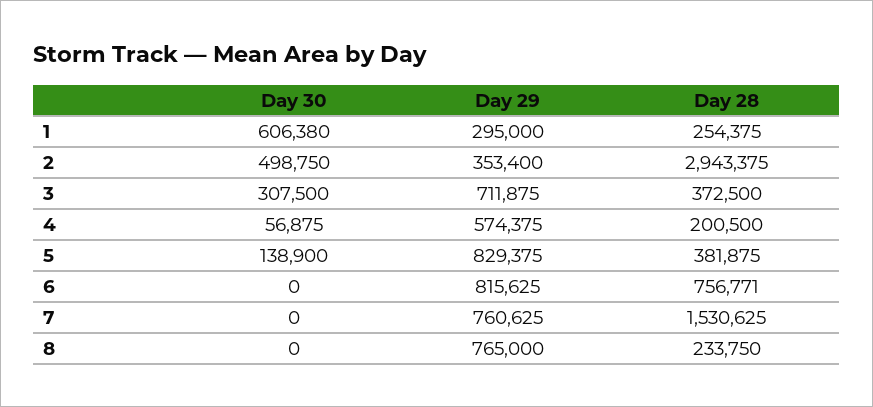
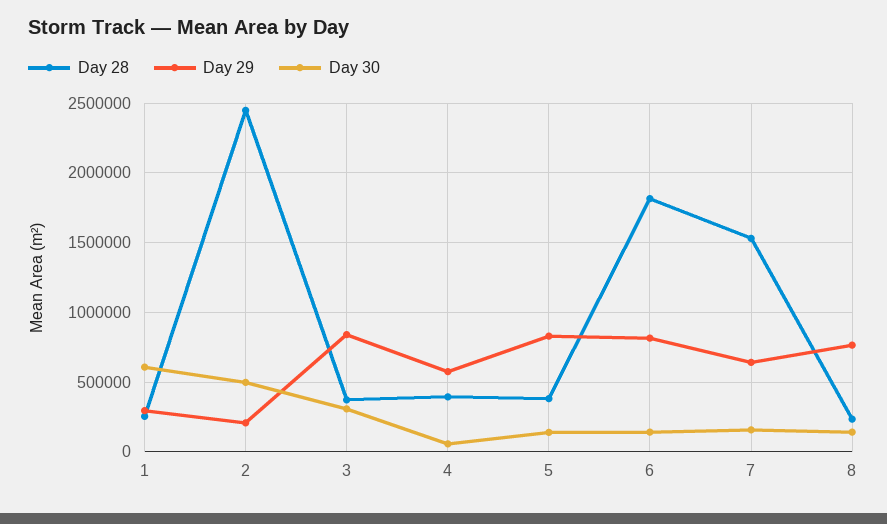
  {
    "Day 30": {
      "1": 606380,
      "2": 498750,
      "3": 307500,
      "4": 56875,
      "5": 138900,
-     "6": 0,
+     "6": 150000,
-     "7": 0,
+     "7": 150000,
-     "8": 0
+     "8": 150000
    },
    "Day 29": {
      "1": 295000,
-     "2": 353400,
+     "2": 200000,
-     "3": 711875,
+     "3": 850000,
      "4": 574375,
      "5": 829375,
      "6": 815625,
-     "7": 760625,
+     "7": 650000,
      "8": 765000
    },
    "Day 28": {
      "1": 254375,
-     "2": 2943375,
+     "2": 2450000,
      "3": 372500,
-     "4": 200500,
+     "4": 400000,
      "5": 381875,
-     "6": 756771,
+     "6": 1800000,
      "7": 1530625,
      "8": 233750
    }
  }

